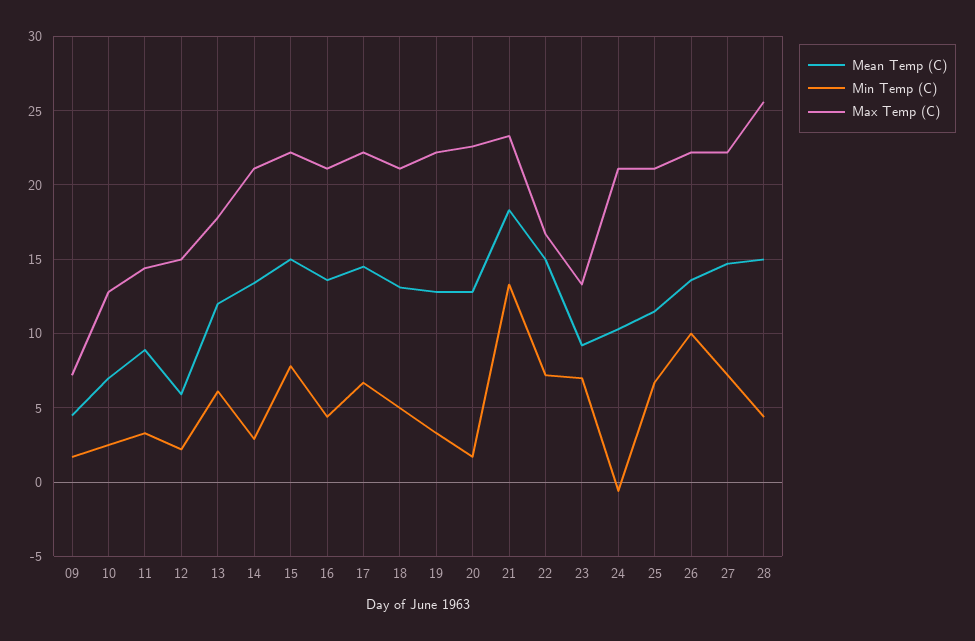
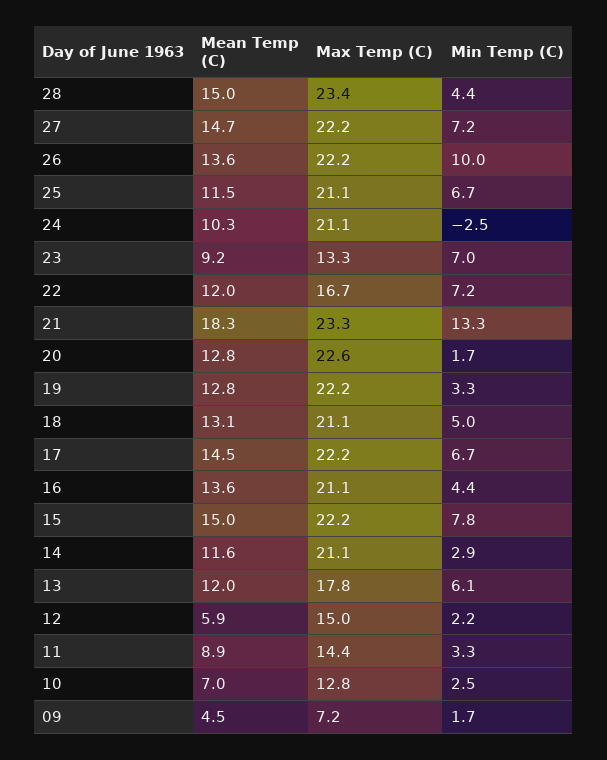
  {
    "Mean Temp (C)": {
      "09": 4.5,
      "10": 7,
      "11": 8.9,
      "12": 5.9,
      "13": 12,
-     "14": 13.5,
+     "14": 11.6,
      "15": 15,
      "16": 13.6,
      "17": 14.5,
      "18": 13.1,
      "19": 12.8,
      "20": 12.8,
      "21": 18.3,
-     "22": 15,
+     "22": 12,
      "23": 9.2,
      "24": 10.3,
      "25": 11.5,
      "26": 13.6,
      "27": 14.7,
      "28": 15
    },
    "Min Temp (C)": {
      "09": 1.7,
      "10": 2.5,
      "11": 3.3,
      "12": 2.2,
      "13": 6.1,
      "14": 2.9,
      "15": 7.8,
      "16": 4.4,
      "17": 6.7,
      "18": 5,
      "19": 3.3,
      "20": 1.7,
      "21": 13.3,
      "22": 7.2,
      "23": 7,
-     "24": -0.5,
+     "24": -2.5,
      "25": 6.7,
      "26": 10,
      "27": 7.2,
      "28": 4.4
    },
    "Max Temp (C)": {
      "09": 7.2,
      "10": 12.8,
      "11": 14.4,
      "12": 15,
      "13": 17.8,
      "14": 21.1,
      "15": 22.2,
      "16": 21.1,
      "17": 22.2,
      "18": 21.1,
      "19": 22.2,
      "20": 22.6,
      "21": 23.3,
      "22": 16.7,
      "23": 13.3,
      "24": 21.1,
      "25": 21.1,
      "26": 22.2,
      "27": 22.2,
-     "28": 25.5
+     "28": 23.4
    }
  }

